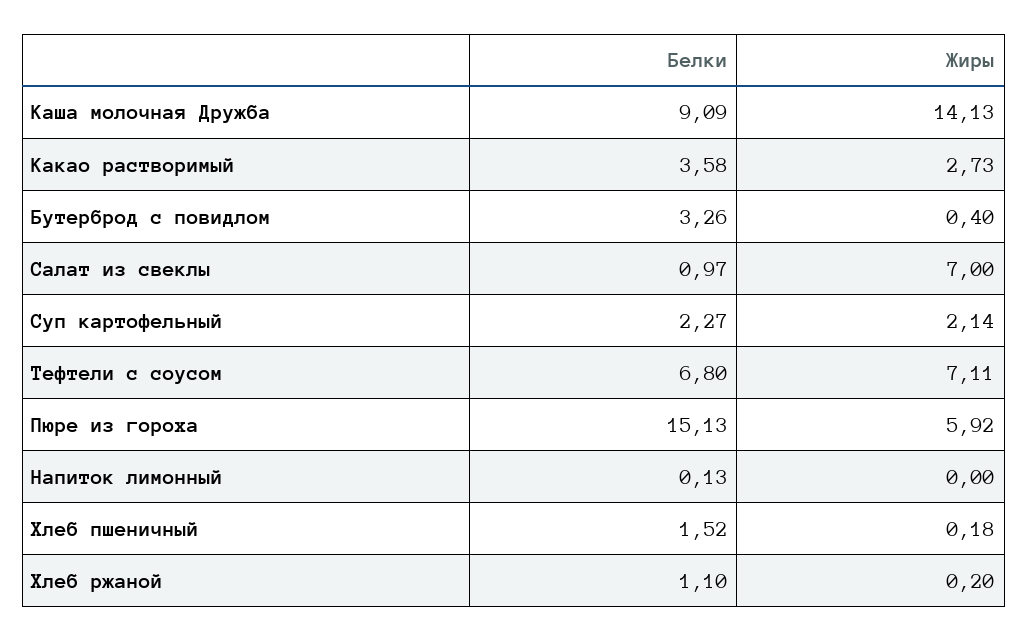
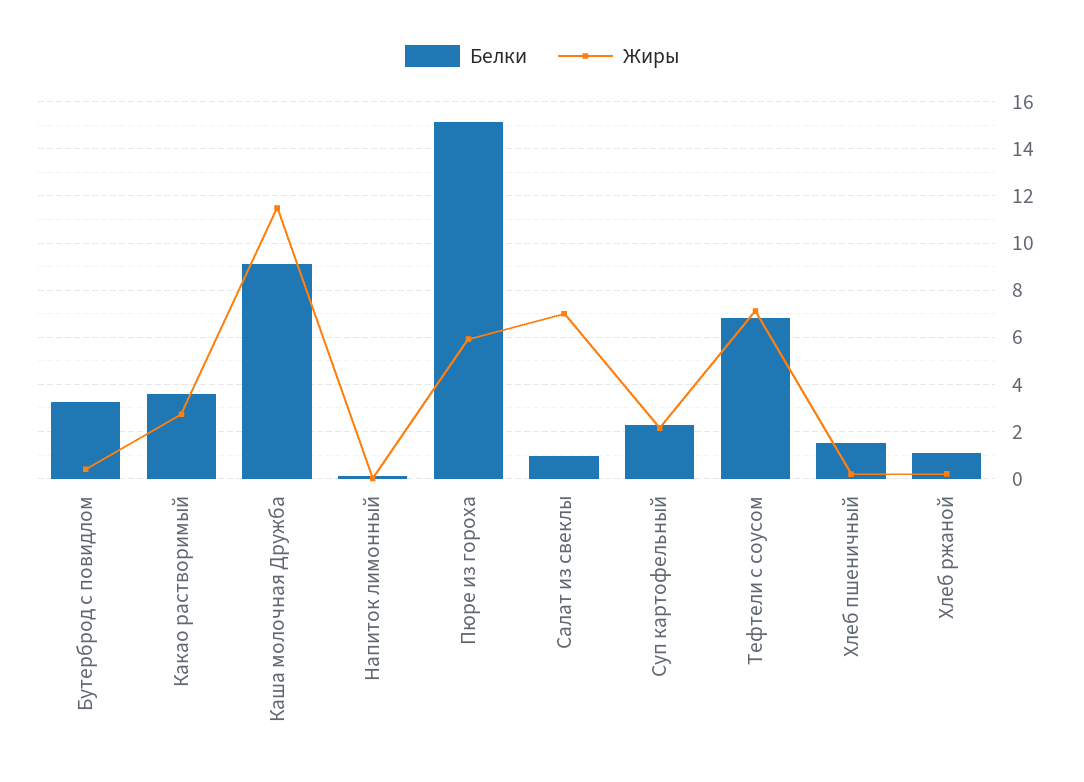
  {
    "Белки": {
      "Каша молочная Дружба": 9.09,
      "Какао растворимый": 3.58,
      "Бутерброд с повидлом": 3.26,
      "Салат из свеклы": 0.97,
      "Суп картофельный": 2.27,
      "Тефтели с соусом": 6.8,
      "Пюре из гороха": 15.13,
      "Напиток лимонный": 0.13,
      "Хлеб пшеничный": 1.52,
      "Хлеб ржаной": 1.1
    },
    "Жиры": {
-     "Каша молочная Дружба": 14.13,
+     "Каша молочная Дружба": 11.5,
      "Какао растворимый": 2.73,
      "Бутерброд с повидлом": 0.4,
      "Салат из свеклы": 7,
      "Суп картофельный": 2.14,
      "Тефтели с соусом": 7.11,
      "Пюре из гороха": 5.92,
      "Напиток лимонный": 0,
      "Хлеб пшеничный": 0.18,
      "Хлеб ржаной": 0.2
    }
  }

